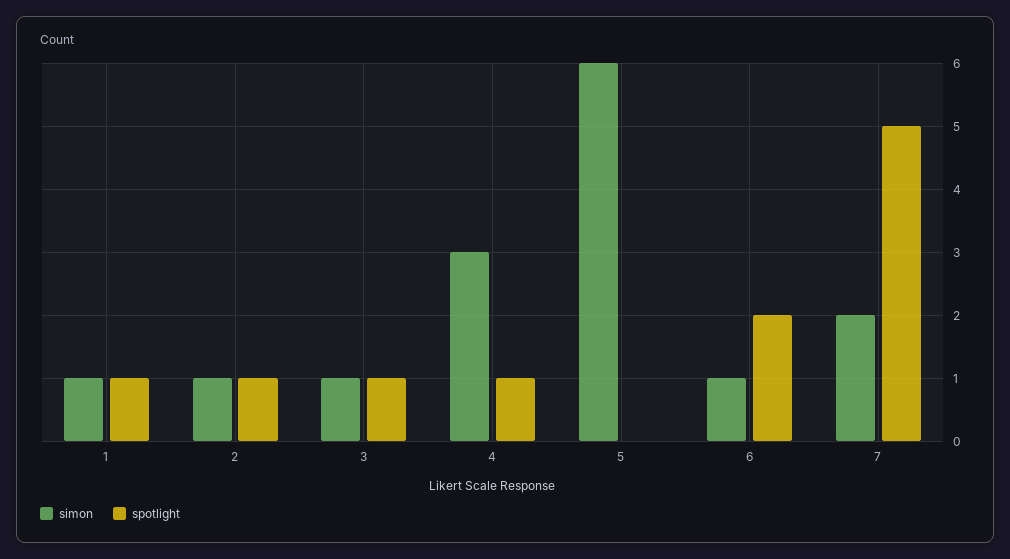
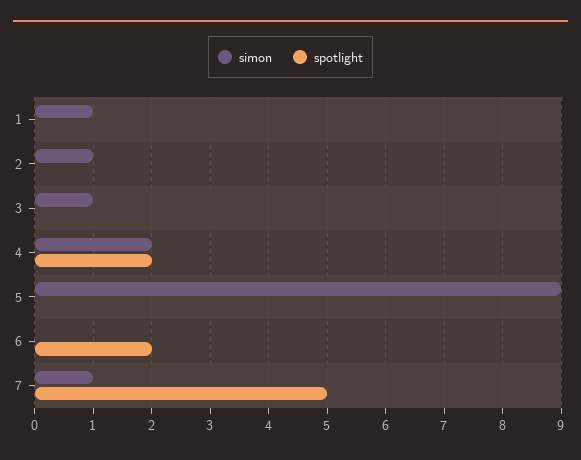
  {
    "simon": {
      "1": 1,
      "2": 1,
      "3": 1,
-     "4": 3,
+     "4": 2,
-     "5": 6,
+     "5": 9,
-     "6": 1,
+     "6": 0,
-     "7": 2
+     "7": 1
    },
    "spotlight": {
-     "1": 1,
+     "1": 0,
-     "2": 1,
+     "2": 0,
-     "3": 1,
+     "3": 0,
-     "4": 1,
+     "4": 2,
      "5": 0,
      "6": 2,
      "7": 5
    }
  }

